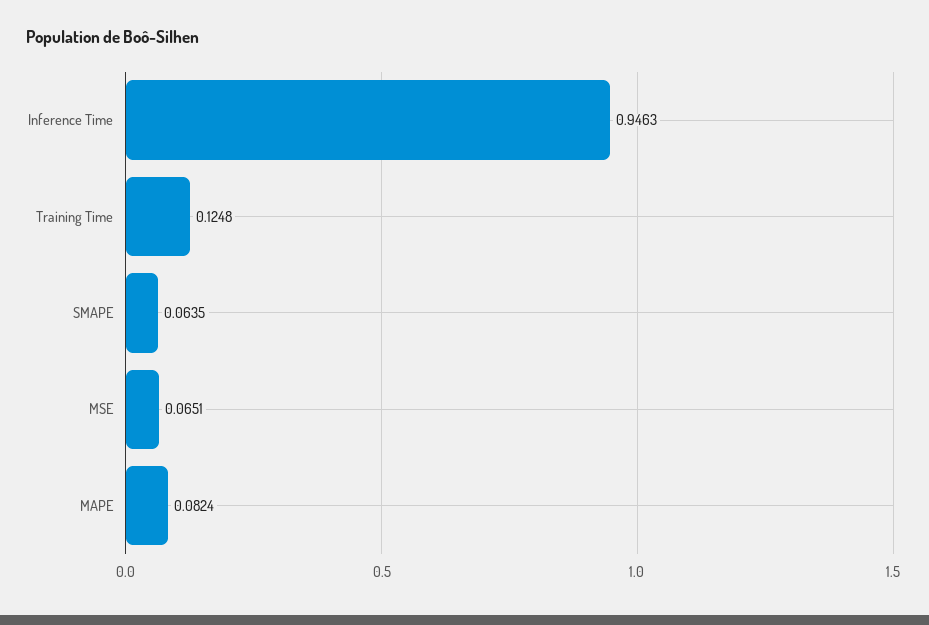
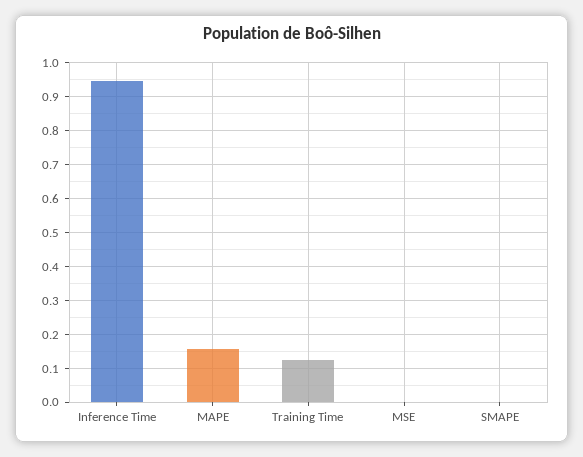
  {
    "Inference Time": 0.9463,
    "Training Time": 0.1248,
-   "SMAPE": 0.0635,
+   "SMAPE": 0,
-   "MSE": 0.0651,
+   "MSE": 0,
-   "MAPE": 0.0824
+   "MAPE": 0.16
  }

